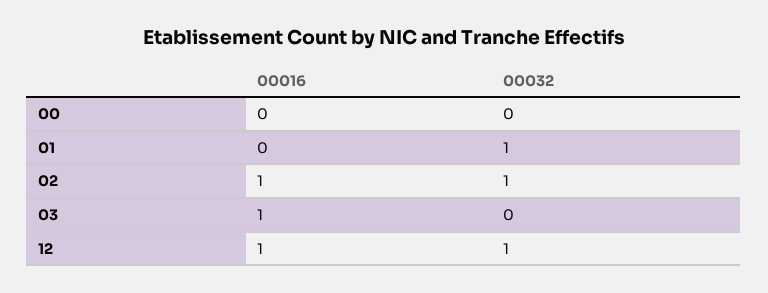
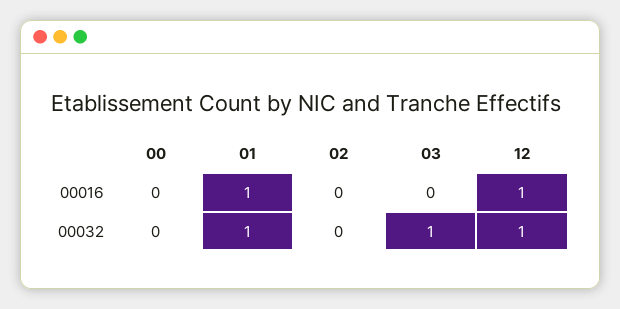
  {
    "00016": {
      "00": 0,
-     "01": 0,
+     "01": 1,
-     "02": 1,
+     "02": 0,
-     "03": 1,
+     "03": 0,
      "12": 1
    },
    "00032": {
      "00": 0,
      "01": 1,
-     "02": 1,
+     "02": 0,
-     "03": 0,
+     "03": 1,
      "12": 1
    }
  }

